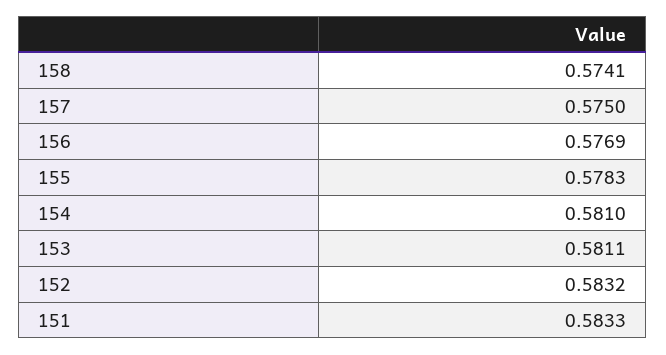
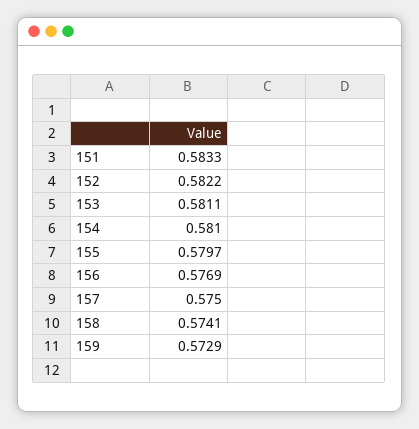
  {
    "158": 0.5741,
    "157": 0.575,
    "156": 0.5769,
-   "155": 0.5783,
+   "155": 0.5797,
    "154": 0.581,
    "153": 0.5811,
-   "152": 0.5832,
+   "152": 0.5822,
-   "151": 0.5833
+   "151": 0.5833,
+   "159": 0.5729
  }

